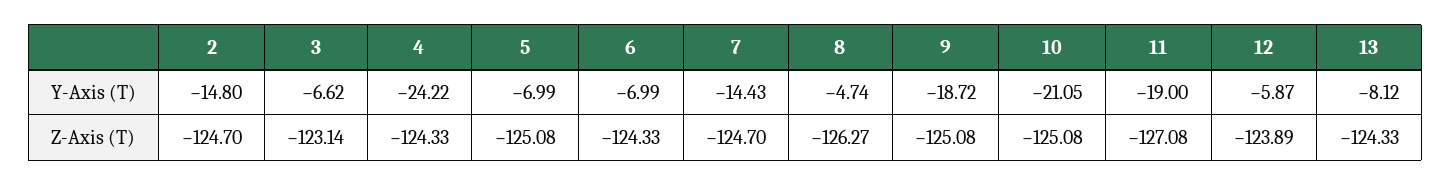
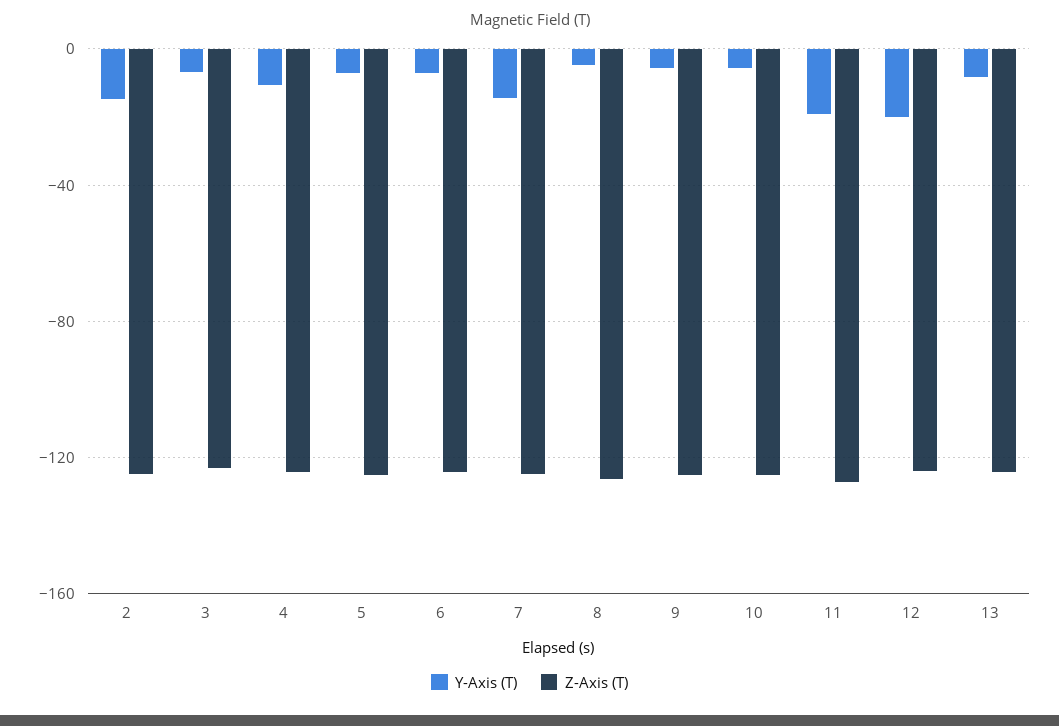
  {
    "Y-Axis (T)": {
      "2": -14.8,
      "3": -6.62,
-     "4": -24.22,
+     "4": -10,
      "5": -6.99,
      "6": -6.99,
      "7": -14.43,
      "8": -4.74,
-     "9": -18.72,
+     "9": -5,
-     "10": -21.05,
+     "10": -5,
      "11": -19,
-     "12": -5.87,
+     "12": -20,
      "13": -8.12
    },
    "Z-Axis (T)": {
      "2": -124.7,
      "3": -123.14,
      "4": -124.33,
      "5": -125.08,
      "6": -124.33,
      "7": -124.7,
      "8": -126.27,
      "9": -125.08,
      "10": -125.08,
      "11": -127.08,
      "12": -123.89,
      "13": -124.33
    }
  }

